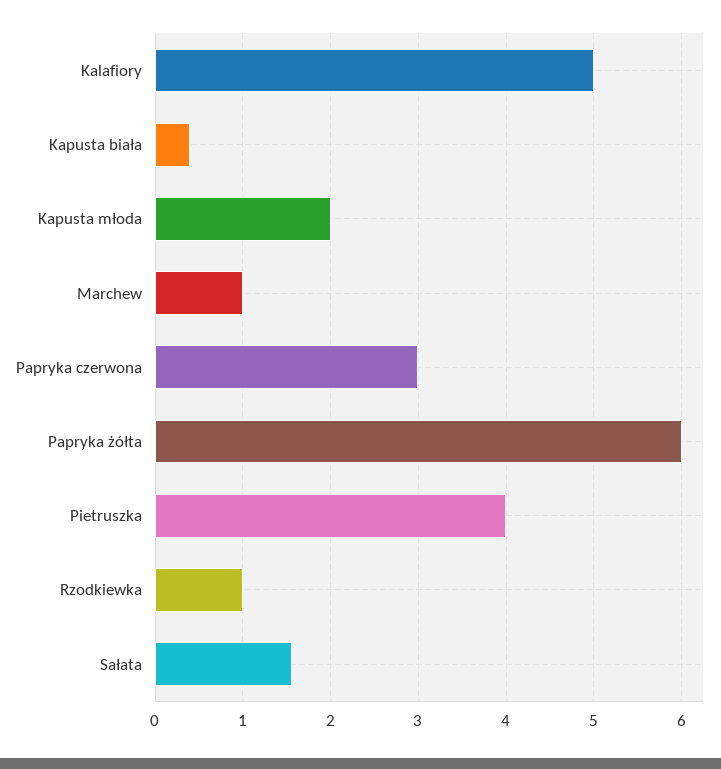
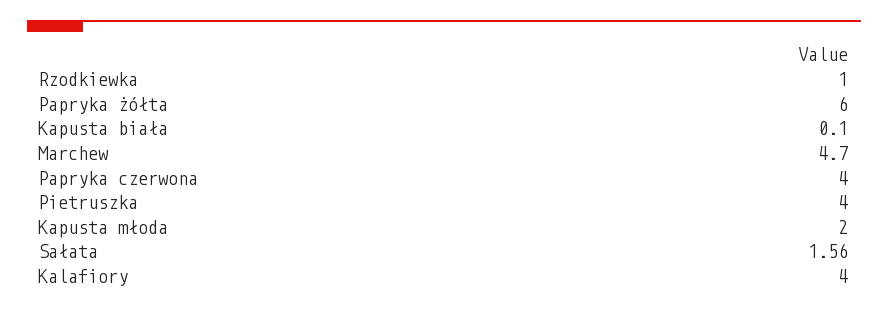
  {
-   "Kalafiory": 5,
+   "Kalafiory": 4,
-   "Kapusta biała": 0.4,
+   "Kapusta biała": 0.1,
    "Kapusta młoda": 2,
-   "Marchew": 1,
+   "Marchew": 4.7,
-   "Papryka czerwona": 3,
+   "Papryka czerwona": 4,
    "Papryka żółta": 6,
    "Pietruszka": 4,
    "Rzodkiewka": 1,
    "Sałata": 1.56
  }

